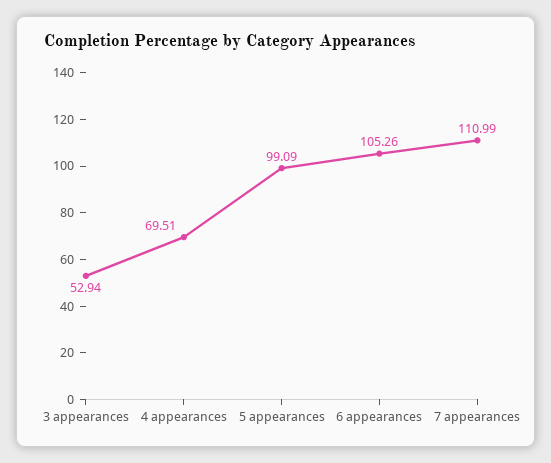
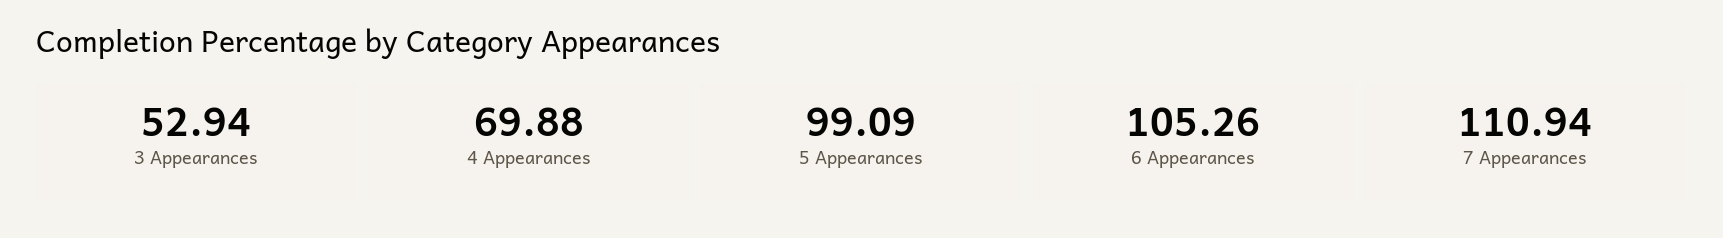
  {
    "3 appearances": 52.94,
-   "4 appearances": 69.51,
+   "4 appearances": 69.88,
    "5 appearances": 99.09,
    "6 appearances": 105.26,
-   "7 appearances": 110.99
+   "7 appearances": 110.94
  }

